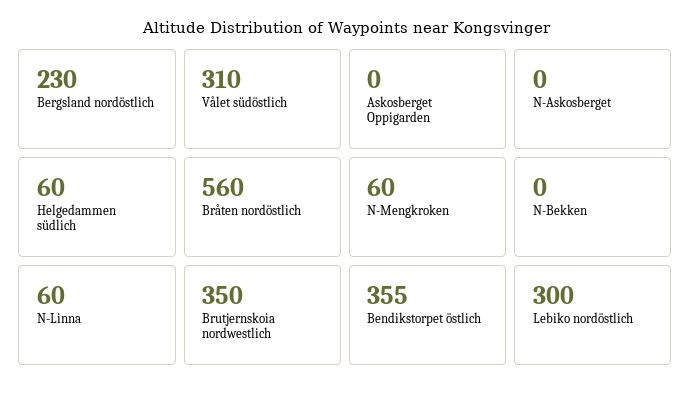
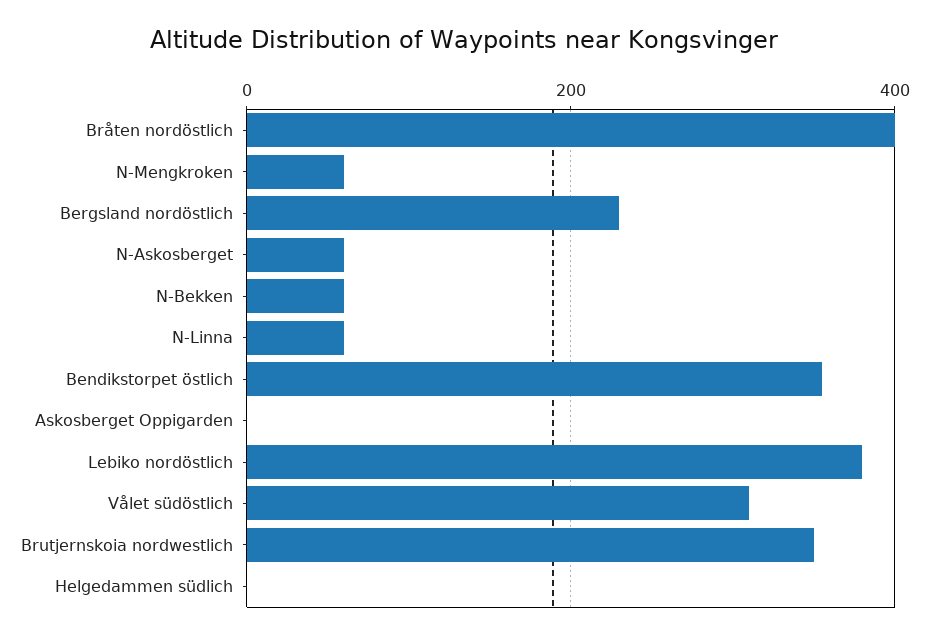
  {
    "Bergsland nordöstlich": 230,
    "Vålet südöstlich": 310,
    "Askosberget Oppigarden": 0,
-   "N-Askosberget": 0,
+   "N-Askosberget": 60,
-   "Helgedammen südlich": 60,
+   "Helgedammen südlich": 0,
-   "Bråten nordöstlich": 560,
+   "Bråten nordöstlich": 400,
    "N-Mengkroken": 60,
-   "N-Bekken": 0,
+   "N-Bekken": 60,
    "N-Linna": 60,
    "Brutjernskoia nordwestlich": 350,
    "Bendikstorpet östlich": 355,
-   "Lebiko nordöstlich": 300
+   "Lebiko nordöstlich": 380
  }

